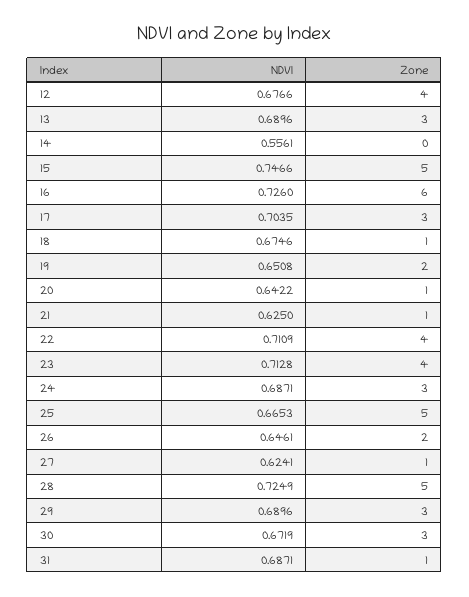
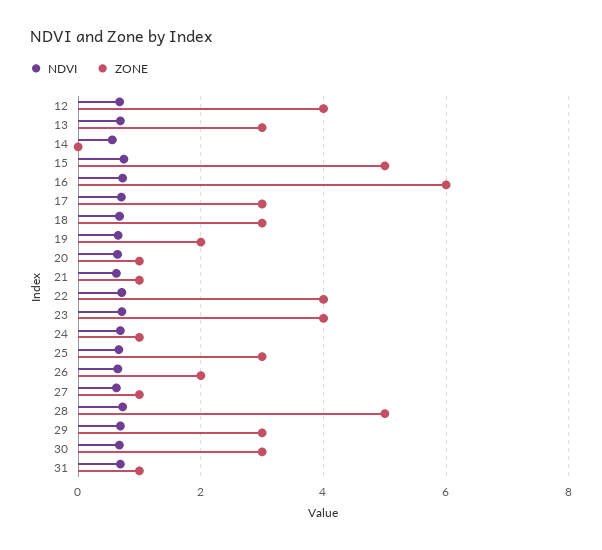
  {
    "NDVI": {
      "12": 0.6766,
      "13": 0.6896,
      "14": 0.5561,
      "15": 0.7466,
      "16": 0.726,
      "17": 0.7035,
      "18": 0.6746,
      "19": 0.6508,
      "20": 0.6422,
      "21": 0.625,
      "22": 0.7109,
      "23": 0.7128,
      "24": 0.6871,
      "25": 0.6653,
      "26": 0.6461,
      "27": 0.6241,
      "28": 0.7249,
      "29": 0.6896,
      "30": 0.6719,
      "31": 0.6871
    },
    "Zone": {
      "12": 4,
      "13": 3,
      "14": 0,
      "15": 5,
      "16": 6,
      "17": 3,
-     "18": 1,
+     "18": 3,
      "19": 2,
      "20": 1,
      "21": 1,
      "22": 4,
      "23": 4,
-     "24": 3,
+     "24": 1,
-     "25": 5,
+     "25": 3,
      "26": 2,
      "27": 1,
      "28": 5,
      "29": 3,
      "30": 3,
      "31": 1
    }
  }

